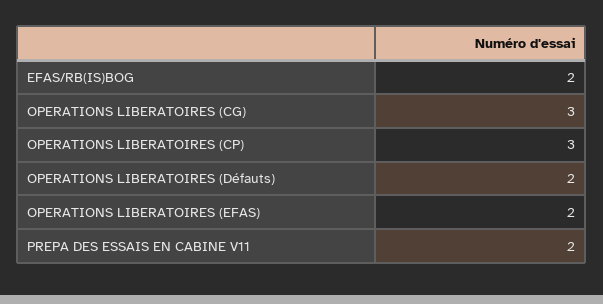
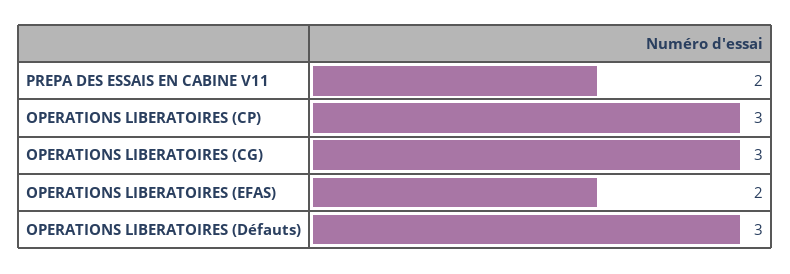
  {
-   "EFAS/RB(IS)BOG": 2,
    "OPERATIONS LIBERATOIRES (CG)": 3,
    "OPERATIONS LIBERATOIRES (CP)": 3,
-   "OPERATIONS LIBERATOIRES (Défauts)": 2,
+   "OPERATIONS LIBERATOIRES (Défauts)": 3,
    "OPERATIONS LIBERATOIRES (EFAS)": 2,
    "PREPA DES ESSAIS EN CABINE V11": 2
  }

